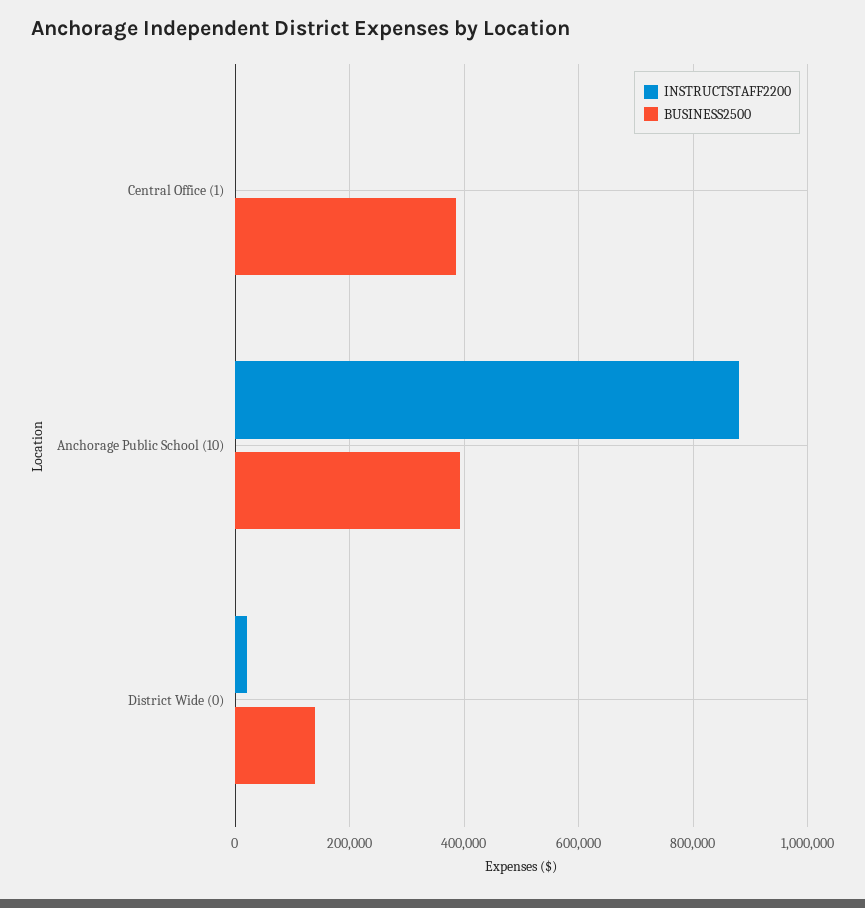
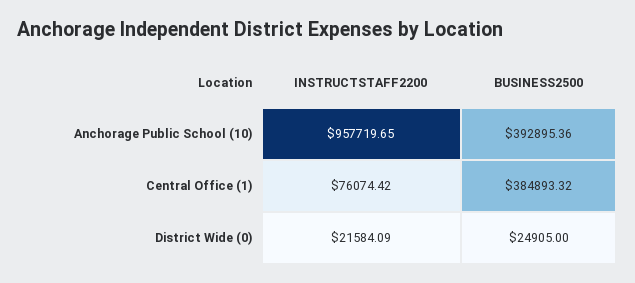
  {
    "INSTRUCTSTAFF2200": {
-     "Central Office (1)": 0,
+     "Central Office (1)": 76074.42,
-     "Anchorage Public School (10)": 880000,
+     "Anchorage Public School (10)": 957719.65,
      "District Wide (0)": 21584.09
    },
    "BUSINESS2500": {
      "Central Office (1)": 384893.32,
      "Anchorage Public School (10)": 392895.36,
-     "District Wide (0)": 140000
+     "District Wide (0)": 24905
    }
  }

